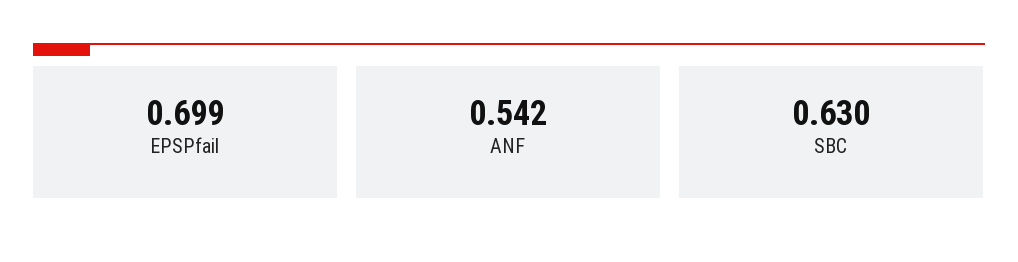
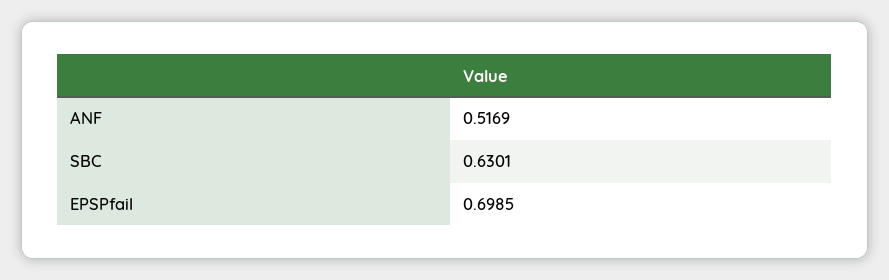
  {
    "EPSPfail": 0.6985,
-   "ANF": 0.542,
+   "ANF": 0.5169,
    "SBC": 0.6301
  }

